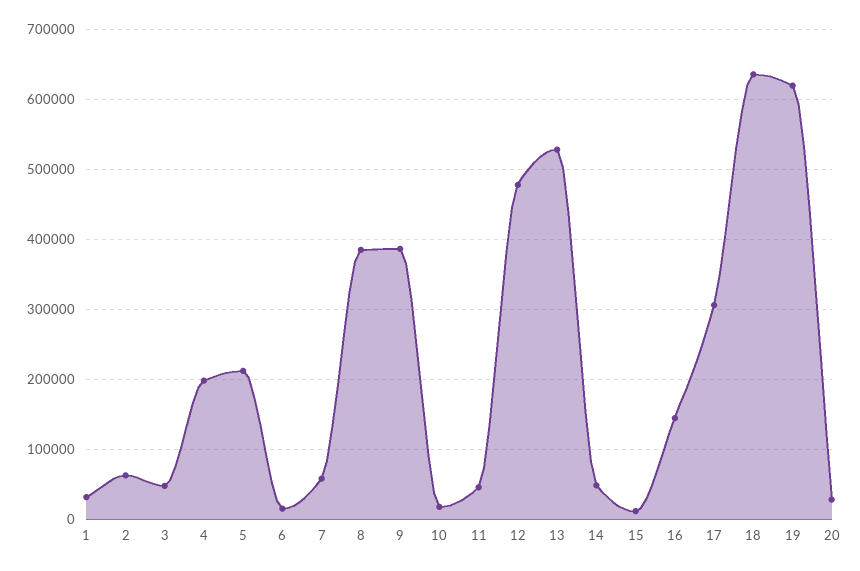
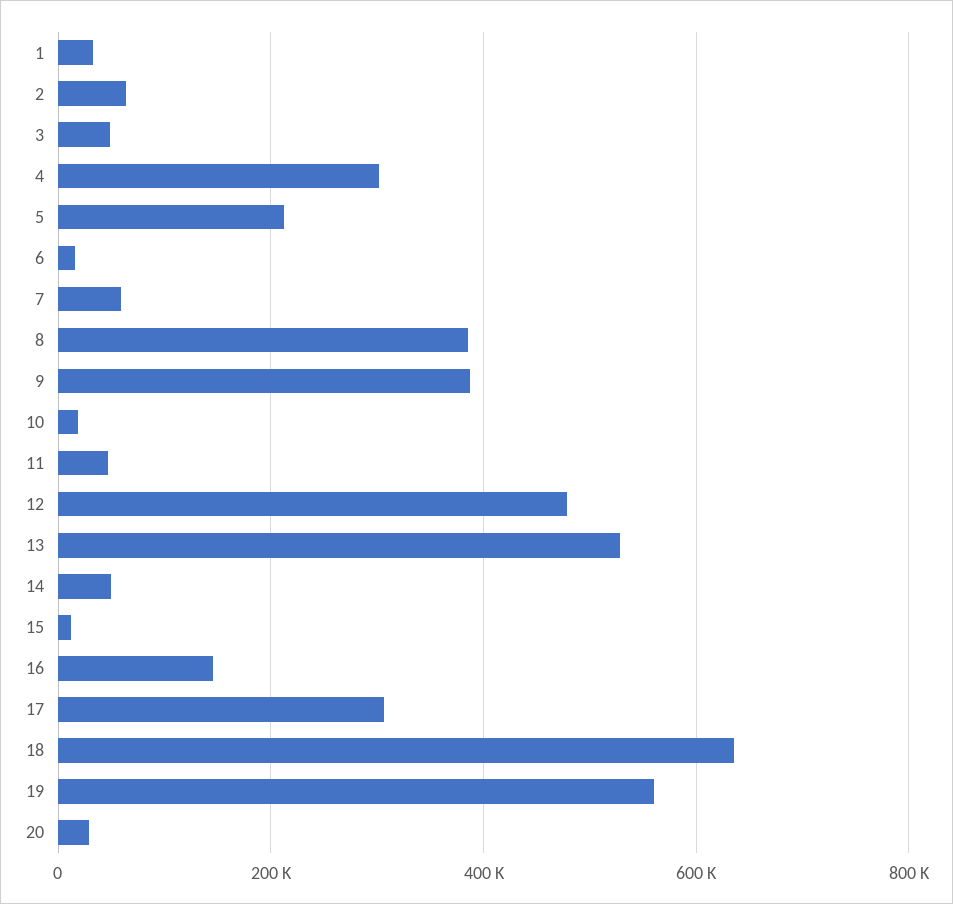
  {
    "1": 30000,
    "2": 60000,
    "3": 50000,
-   "4": 200000,
+   "4": 300000,
    "5": 210000,
    "6": 20000,
    "7": 60000,
    "8": 390000,
    "9": 390000,
    "10": 20000,
    "11": 50000,
    "12": 480000,
    "13": 530000,
    "14": 50000,
    "15": 10000,
    "16": 150000,
    "17": 310000,
    "18": 640000,
-   "19": 620000,
+   "19": 560000,
    "20": 30000
  }

